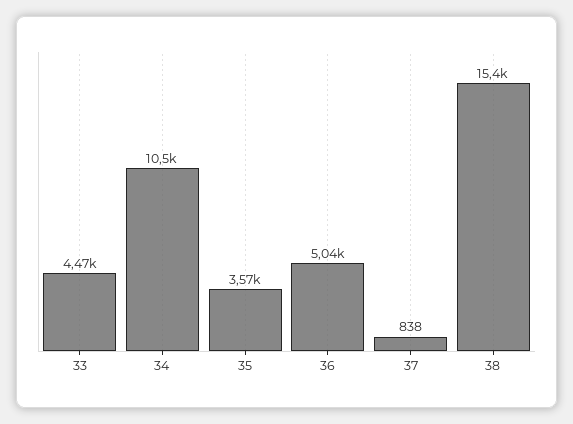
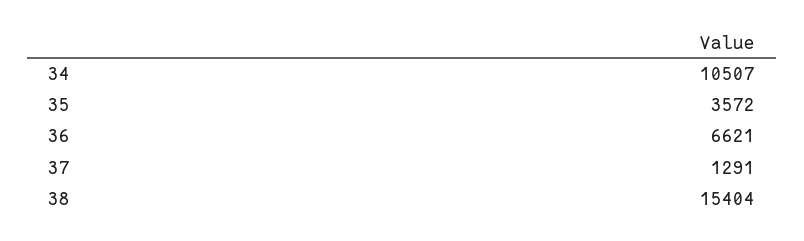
  {
-   "33": 4470,
    "34": 10507,
    "35": 3572,
-   "36": 5040,
+   "36": 6621,
-   "37": 838,
+   "37": 1291,
    "38": 15404
  }

